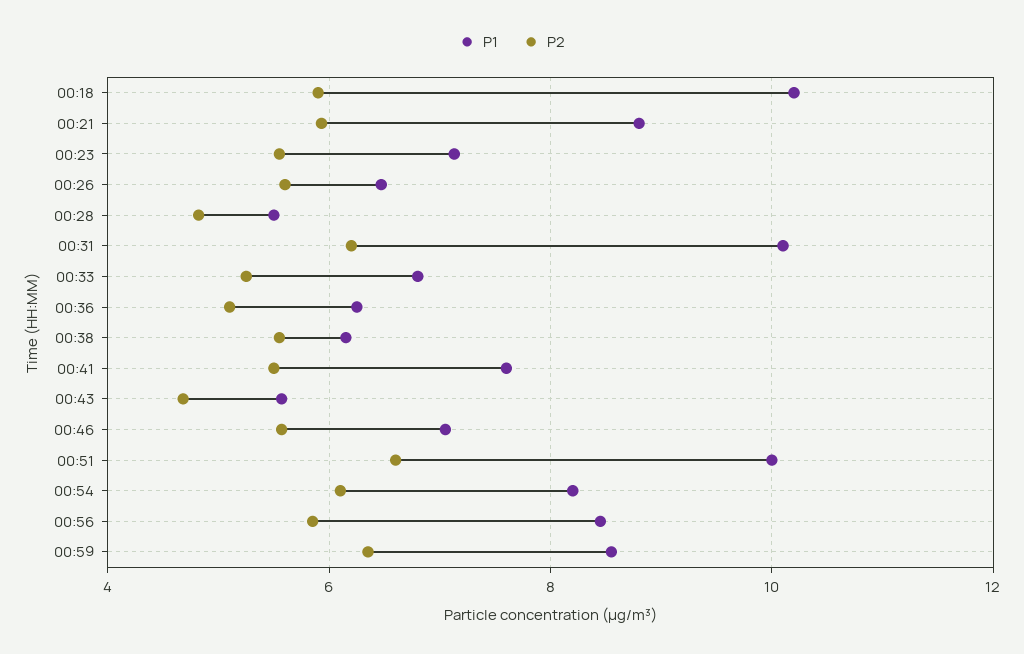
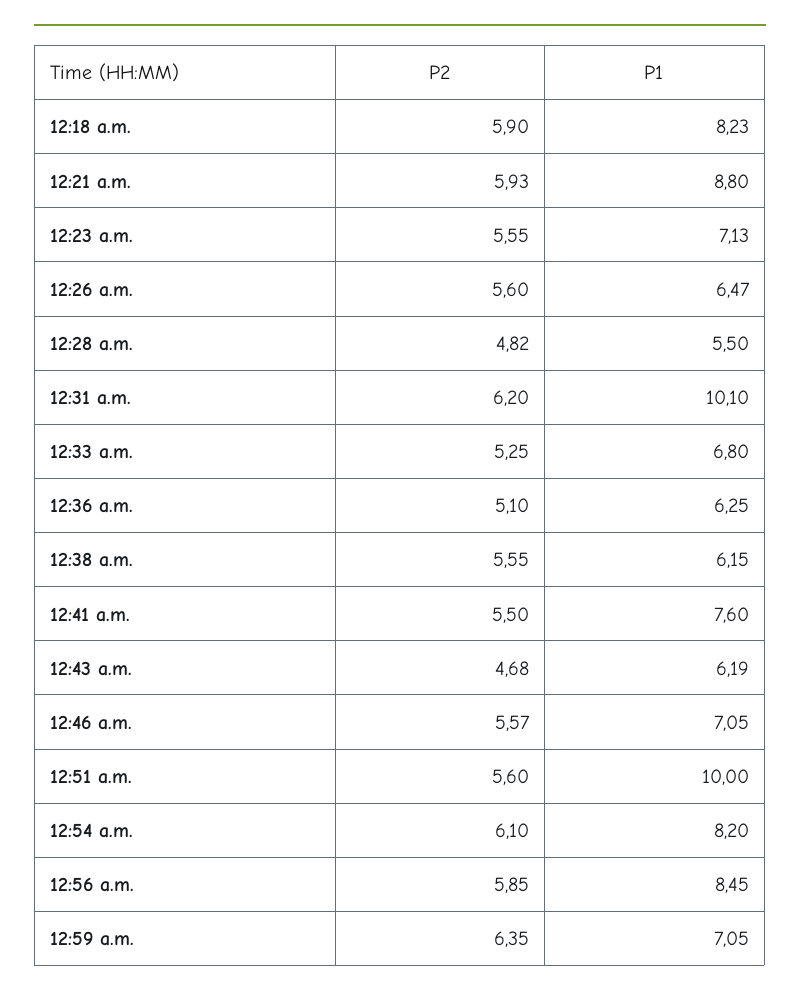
  {
    "P1": {
-     "00:18": 10.2,
+     "00:18": 8.23,
      "00:21": 8.8,
      "00:23": 7.13,
      "00:26": 6.47,
      "00:28": 5.5,
      "00:31": 10.1,
      "00:33": 6.8,
      "00:36": 6.25,
      "00:38": 6.15,
      "00:41": 7.6,
-     "00:43": 5.6,
+     "00:43": 6.19,
      "00:46": 7.05,
      "00:51": 10,
      "00:54": 8.2,
      "00:56": 8.45,
-     "00:59": 8.6
+     "00:59": 7.05
    },
    "P2": {
      "00:18": 5.9,
      "00:21": 5.93,
      "00:23": 5.55,
      "00:26": 5.6,
      "00:28": 4.82,
      "00:31": 6.2,
      "00:33": 5.25,
      "00:36": 5.1,
      "00:38": 5.55,
      "00:41": 5.5,
      "00:43": 4.68,
      "00:46": 5.57,
-     "00:51": 6.6,
+     "00:51": 5.6,
      "00:54": 6.1,
      "00:56": 5.85,
      "00:59": 6.35
    }
  }

